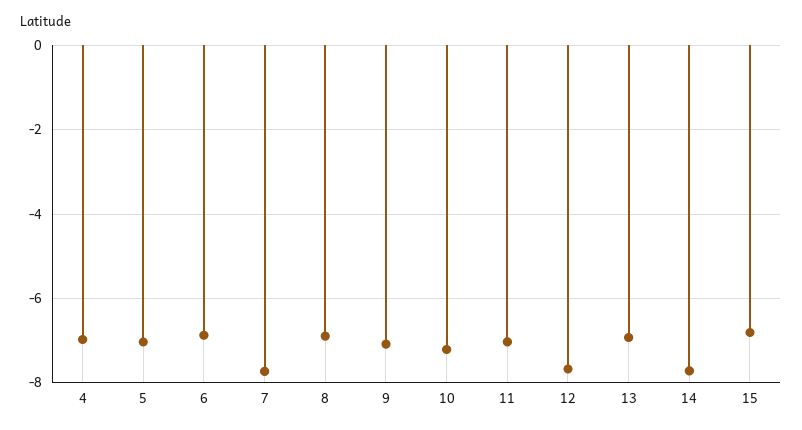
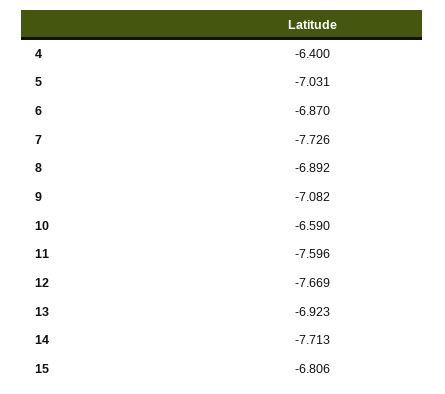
  {
-   "4": -7,
+   "4": -6.4,
    "5": -7.031,
    "6": -6.87,
    "7": -7.726,
    "8": -6.892,
    "9": -7.082,
-   "10": -7.2,
+   "10": -6.59,
-   "11": -7,
+   "11": -7.596,
    "12": -7.669,
    "13": -6.923,
    "14": -7.713,
    "15": -6.806
  }

